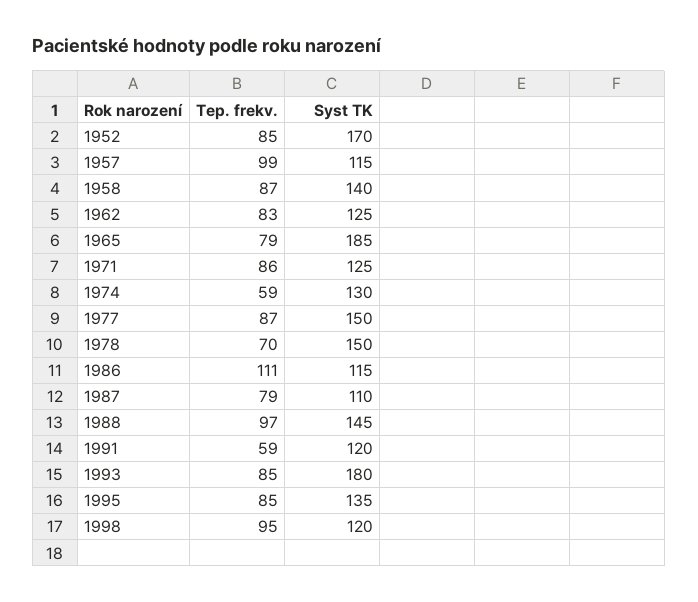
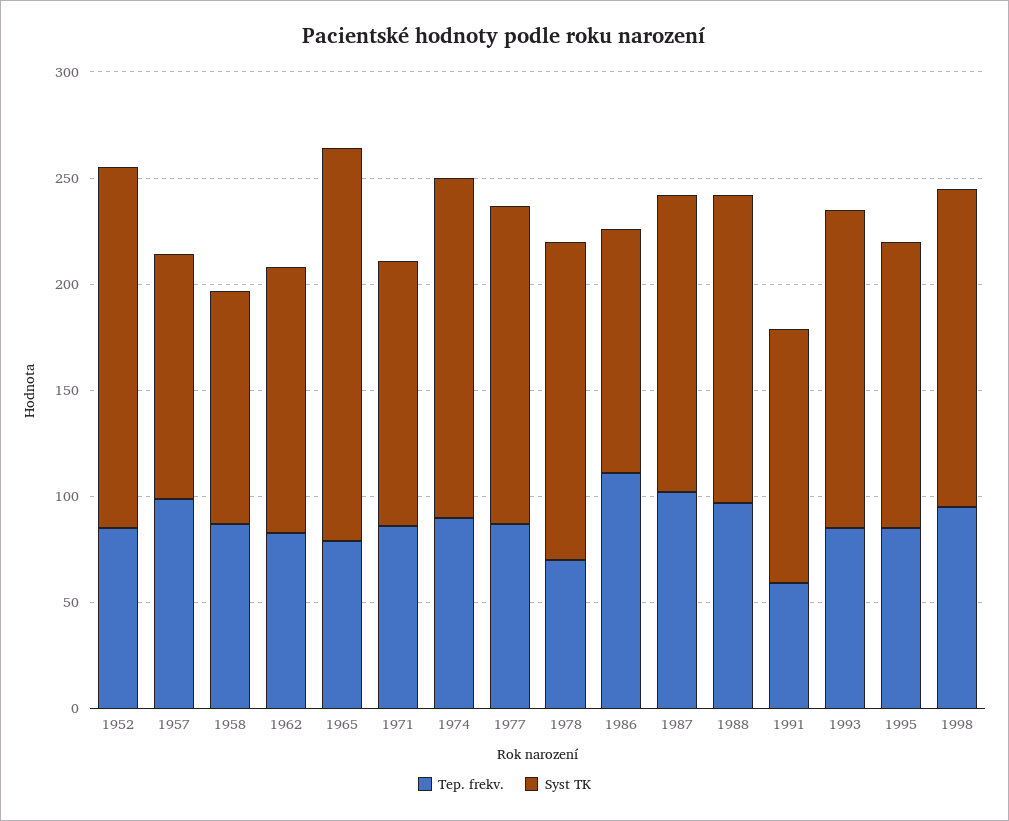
  {
    "Tep. frekv.": {
      "1952": 85,
      "1957": 99,
      "1958": 87,
      "1962": 83,
      "1965": 79,
      "1971": 86,
-     "1974": 59,
+     "1974": 90,
      "1977": 87,
      "1978": 70,
      "1986": 111,
-     "1987": 79,
+     "1987": 100,
      "1988": 97,
      "1991": 59,
      "1993": 85,
      "1995": 85,
      "1998": 95
    },
    "Syst TK": {
      "1952": 170,
      "1957": 115,
-     "1958": 140,
+     "1958": 110,
      "1962": 125,
      "1965": 185,
      "1971": 125,
-     "1974": 130,
+     "1974": 160,
      "1977": 150,
      "1978": 150,
      "1986": 115,
-     "1987": 110,
+     "1987": 140,
      "1988": 145,
      "1991": 120,
-     "1993": 180,
+     "1993": 150,
      "1995": 135,
-     "1998": 120
+     "1998": 150
    }
  }

